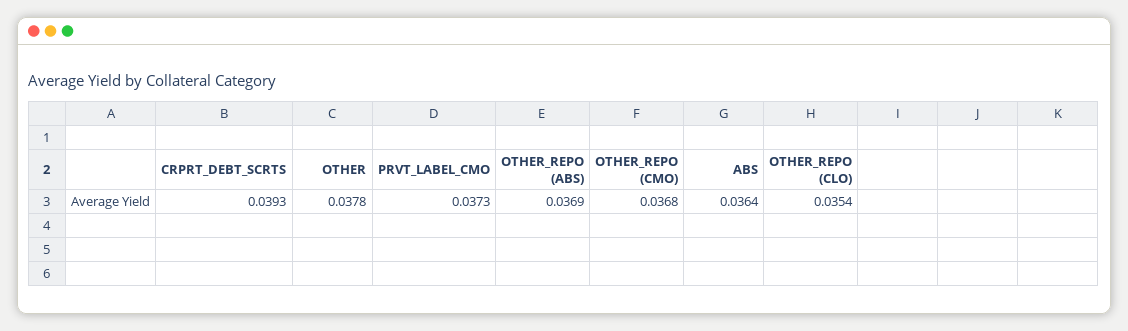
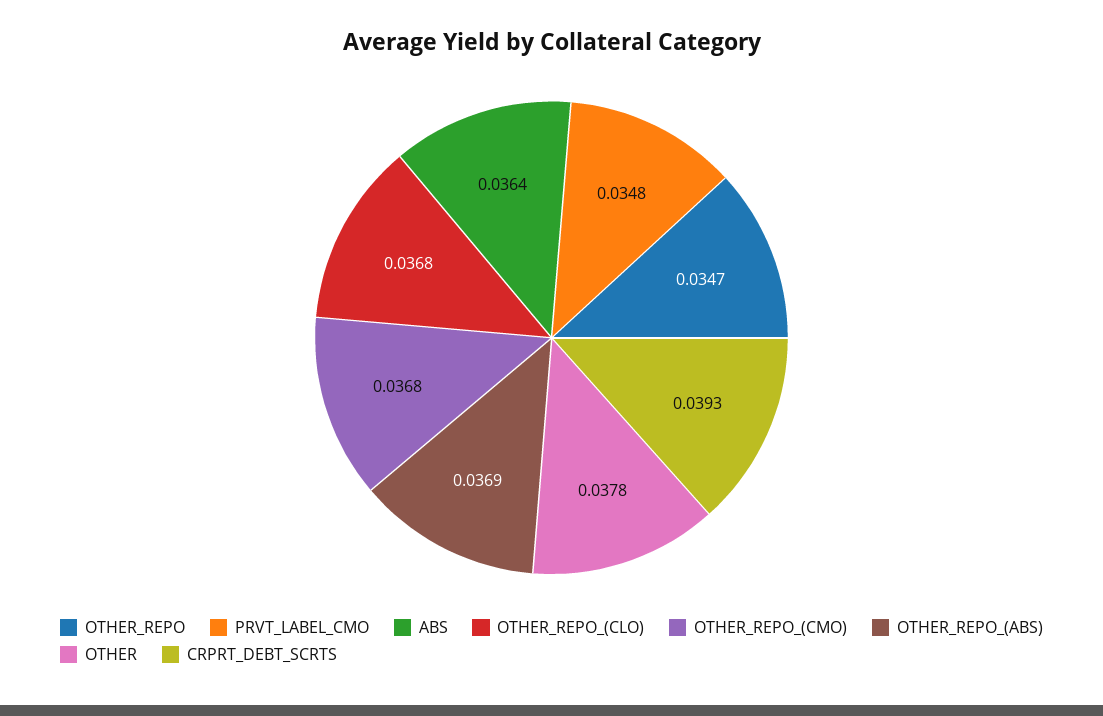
  {
    "CRPRT_DEBT_SCRTS": 0.0393,
    "OTHER": 0.0378,
-   "PRVT_LABEL_CMO": 0.0373,
+   "PRVT_LABEL_CMO": 0.0348,
    "OTHER_REPO (ABS)": 0.0369,
    "OTHER_REPO (CMO)": 0.0368,
    "ABS": 0.0364,
-   "OTHER_REPO (CLO)": 0.0354
+   "OTHER_REPO (CLO)": 0.0368,
+   "OTHER_REPO": 0.0347
  }

